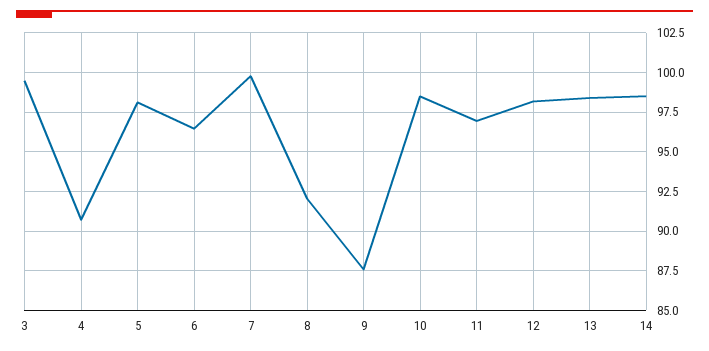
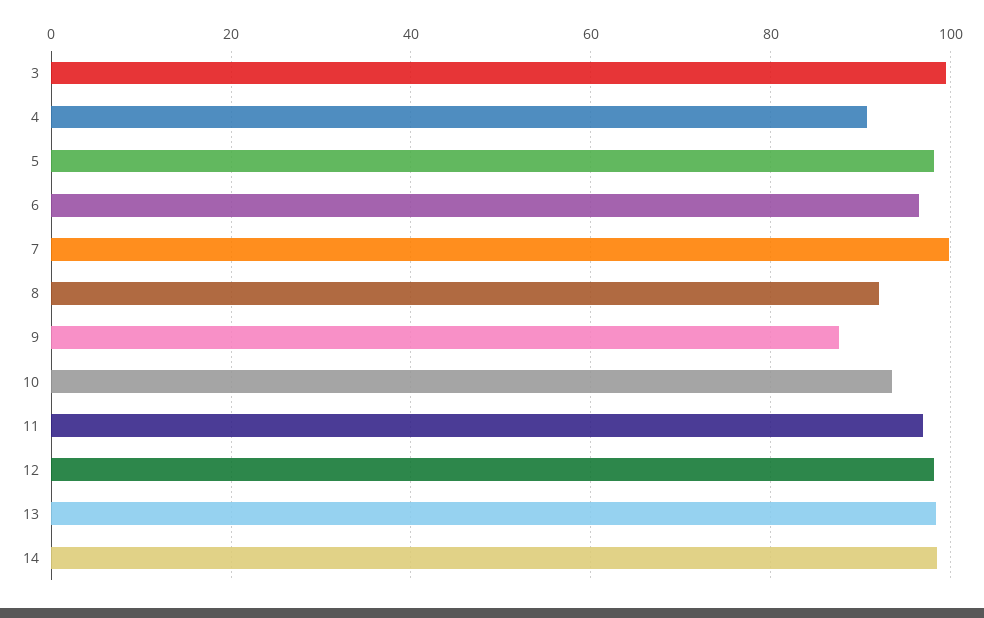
  {
    "3": 99.5,
    "4": 90.5,
    "5": 98,
    "6": 96.5,
    "7": 100,
    "8": 92,
    "9": 87.5,
-   "10": 98.5,
+   "10": 94,
    "11": 97,
    "12": 98,
    "13": 98.5,
    "14": 98.5
  }

